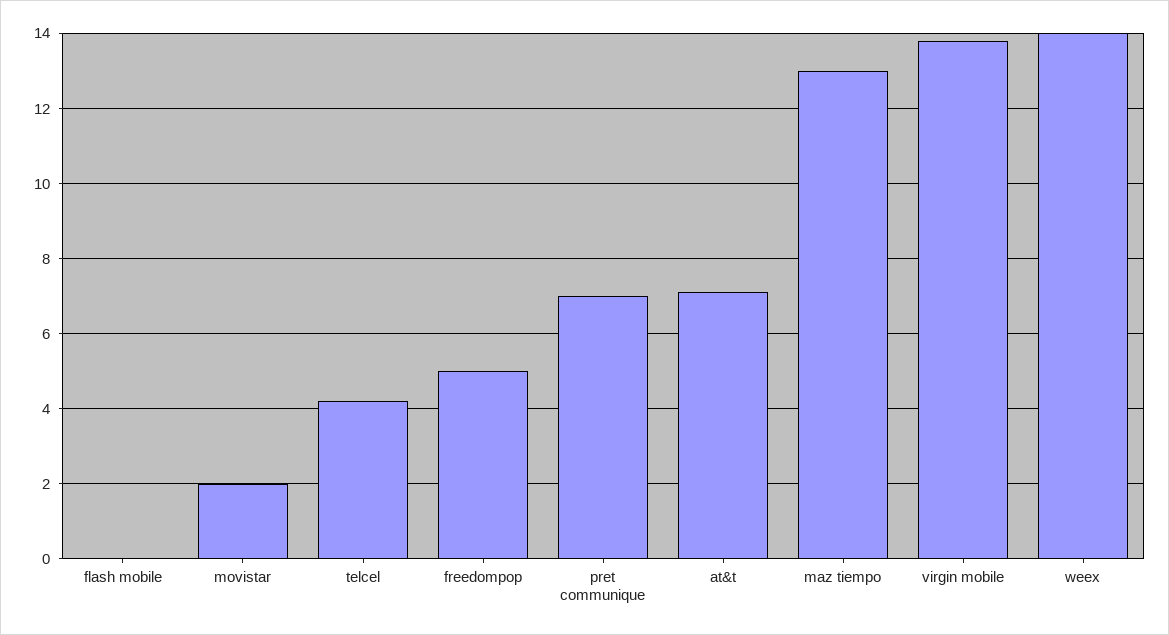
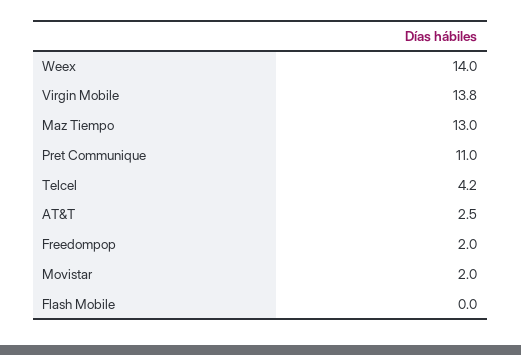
  {
    "flash mobile": 0,
    "movistar": 2,
    "telcel": 4.2,
-   "freedompop": 5,
+   "freedompop": 2,
-   "pret communique": 7,
+   "pret communique": 11,
-   "at&t": 7,
+   "at&t": 2.5,
    "maz tiempo": 13,
    "virgin mobile": 13.8,
    "weex": 14
  }

